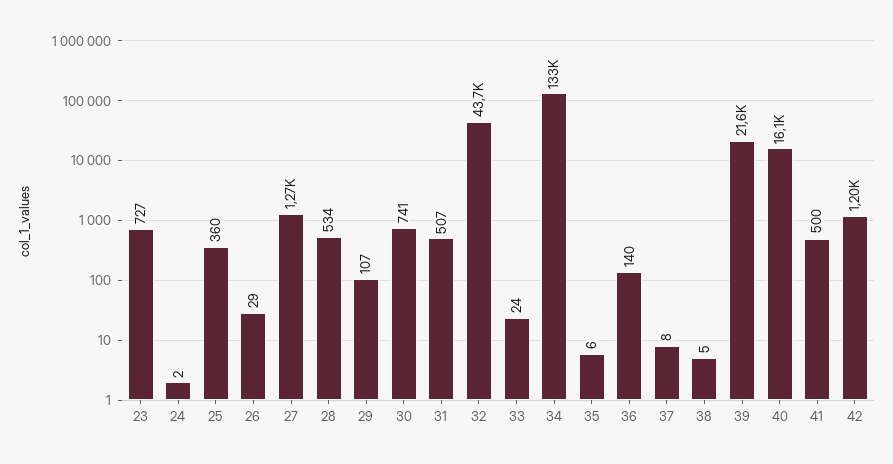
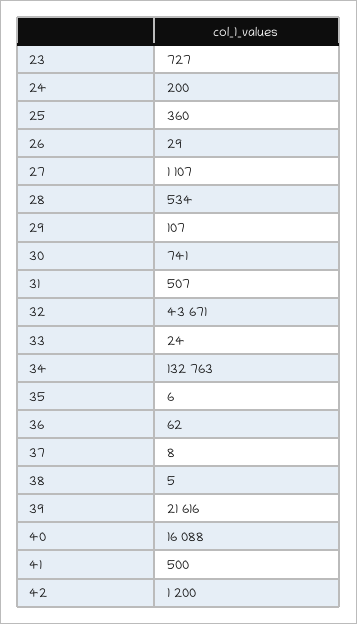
  {
    "23": 727,
-   "24": 2,
+   "24": 200,
    "25": 360,
    "26": 29,
-   "27": 1270,
+   "27": 1107,
    "28": 534,
    "29": 107,
    "30": 741,
    "31": 507,
    "32": 43671,
    "33": 24,
    "34": 132763,
    "35": 6,
-   "36": 140,
+   "36": 62,
    "37": 8,
    "38": 5,
    "39": 21616,
    "40": 16088,
    "41": 500,
    "42": 1200
  }

